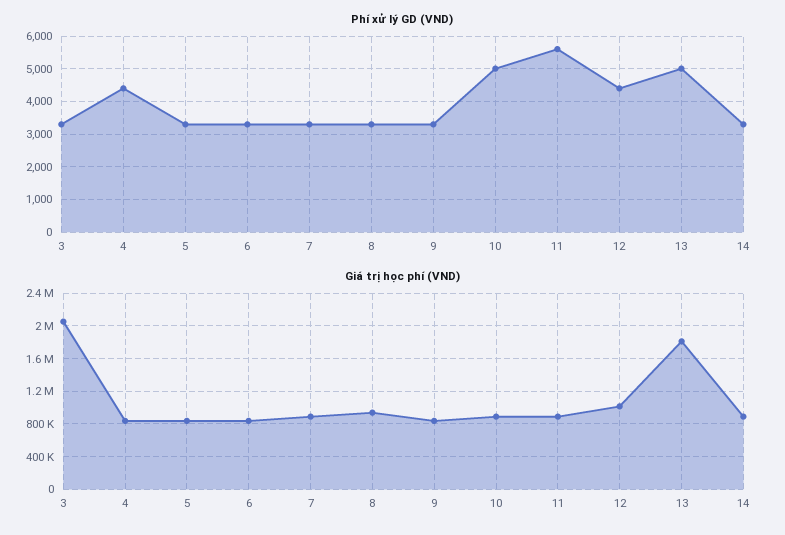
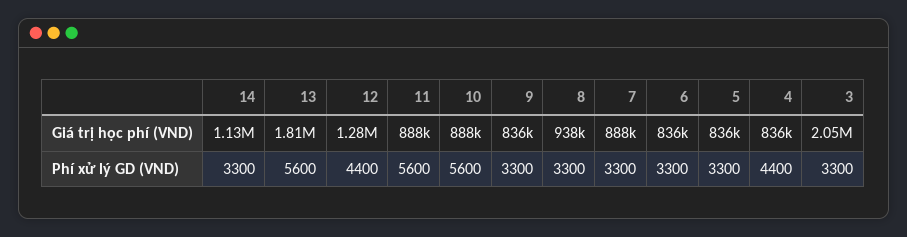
  {
    "Phí xử lý GD (VND)": {
      "3": 3300,
      "4": 4400,
      "5": 3300,
      "6": 3300,
      "7": 3300,
      "8": 3300,
      "9": 3300,
-     "10": 5000,
+     "10": 5600,
      "11": 5600,
      "12": 4400,
-     "13": 5000,
+     "13": 5600,
      "14": 3300
    },
    "Giá trị học phí (VND)": {
      "3": 2050000,
      "4": 836000,
      "5": 836000,
      "6": 836000,
      "7": 888000,
      "8": 938000,
      "9": 836000,
      "10": 888000,
      "11": 888000,
-     "12": 1000000,
+     "12": 1280000,
      "13": 1810000,
-     "14": 900000
+     "14": 1130000
    }
  }

